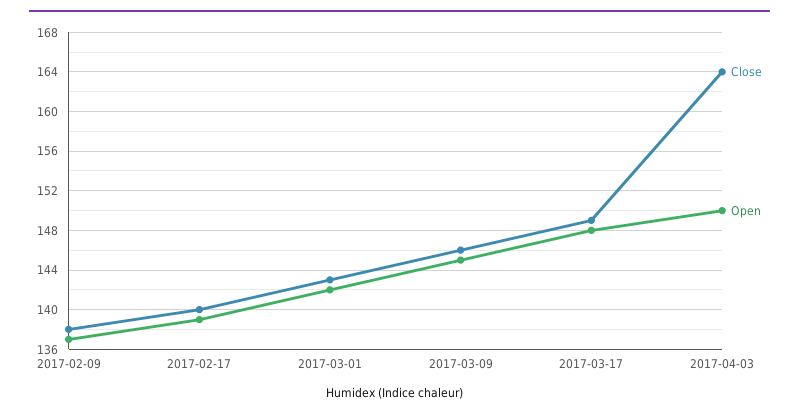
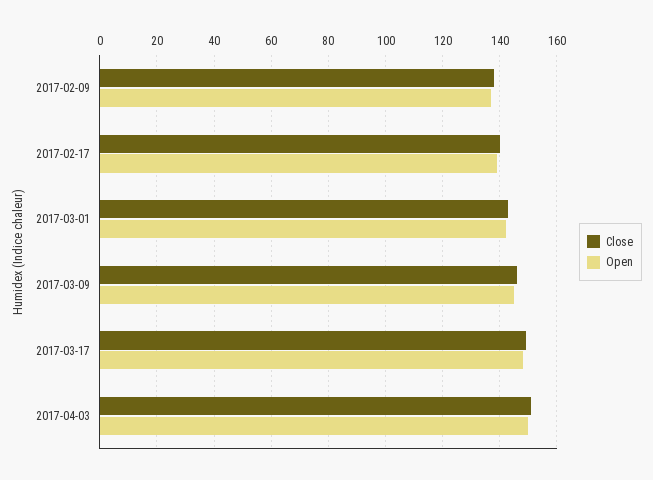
  {
    "Close": {
      "2017-02-09": 138,
      "2017-02-17": 140,
      "2017-03-01": 143,
      "2017-03-09": 146,
      "2017-03-17": 149,
-     "2017-04-03": 164
+     "2017-04-03": 150
    },
    "Open": {
      "2017-02-09": 137,
      "2017-02-17": 139,
      "2017-03-01": 142,
      "2017-03-09": 145,
      "2017-03-17": 148,
      "2017-04-03": 150
    }
  }

